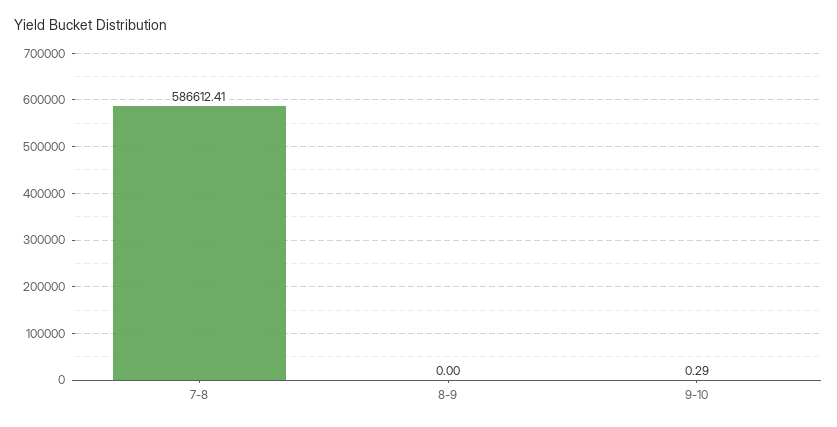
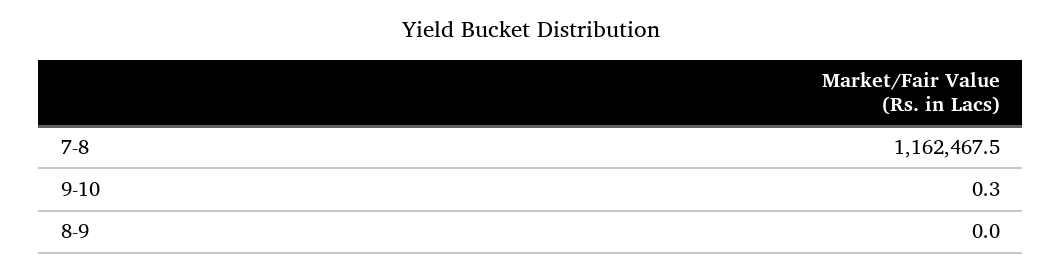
  {
-   "7-8": 586612.41,
+   "7-8": 1162467.5,
    "8-9": 0,
    "9-10": 0.29
  }

